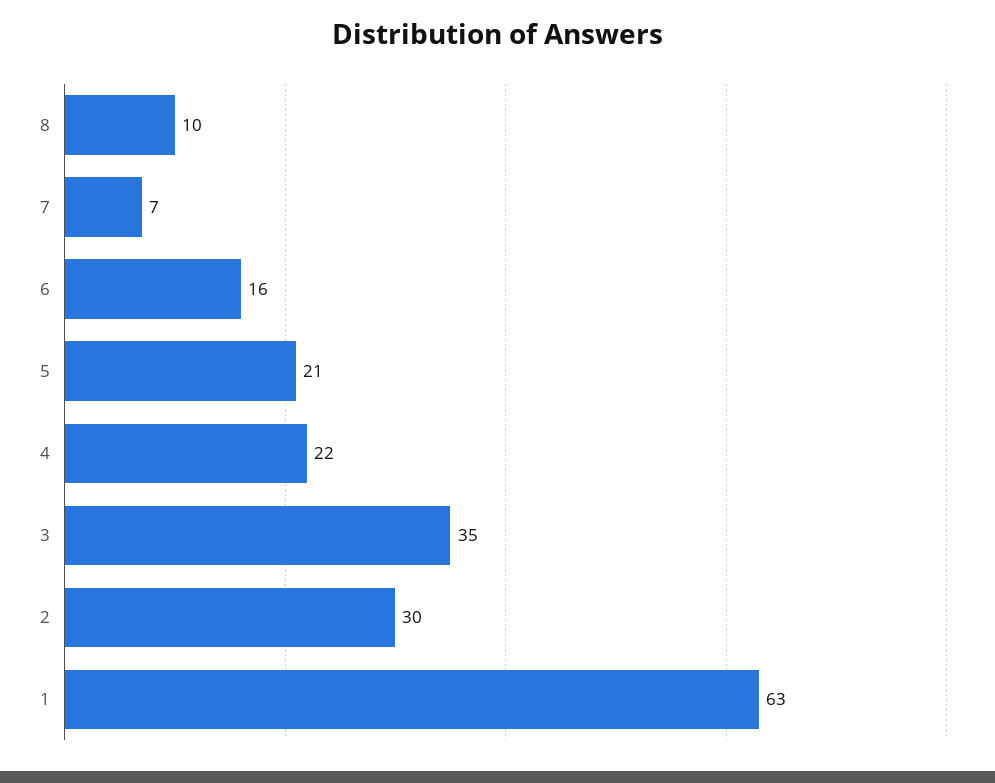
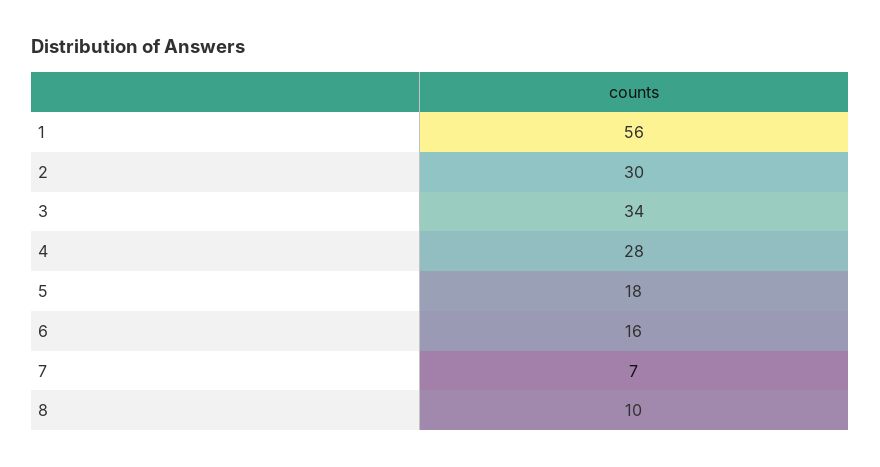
  {
    "8": 10,
    "7": 7,
    "6": 16,
-   "5": 21,
+   "5": 18,
-   "4": 22,
+   "4": 28,
-   "3": 35,
+   "3": 34,
    "2": 30,
-   "1": 63
+   "1": 56
  }

